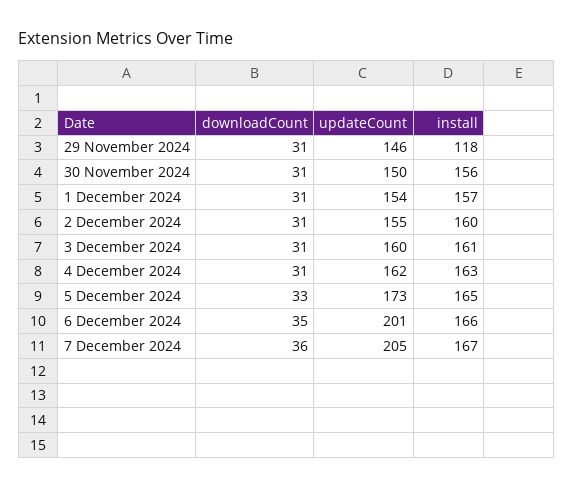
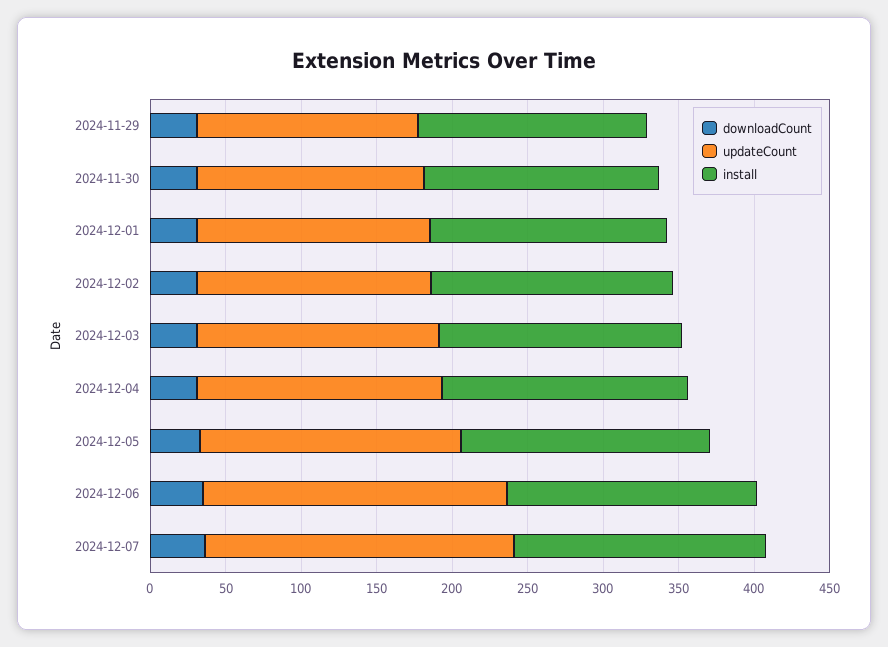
  {
    "downloadCount": {
      "29 November 2024": 31,
      "30 November 2024": 31,
      "1 December 2024": 31,
      "2 December 2024": 31,
      "3 December 2024": 31,
      "4 December 2024": 31,
      "5 December 2024": 33,
      "6 December 2024": 35,
      "7 December 2024": 36
    },
    "updateCount": {
      "29 November 2024": 146,
      "30 November 2024": 150,
      "1 December 2024": 154,
      "2 December 2024": 155,
      "3 December 2024": 160,
      "4 December 2024": 162,
      "5 December 2024": 173,
      "6 December 2024": 201,
      "7 December 2024": 205
    },
    "install": {
-     "29 November 2024": 118,
+     "29 November 2024": 150,
      "30 November 2024": 156,
      "1 December 2024": 157,
      "2 December 2024": 160,
      "3 December 2024": 161,
      "4 December 2024": 163,
      "5 December 2024": 165,
      "6 December 2024": 166,
      "7 December 2024": 167
    }
  }

